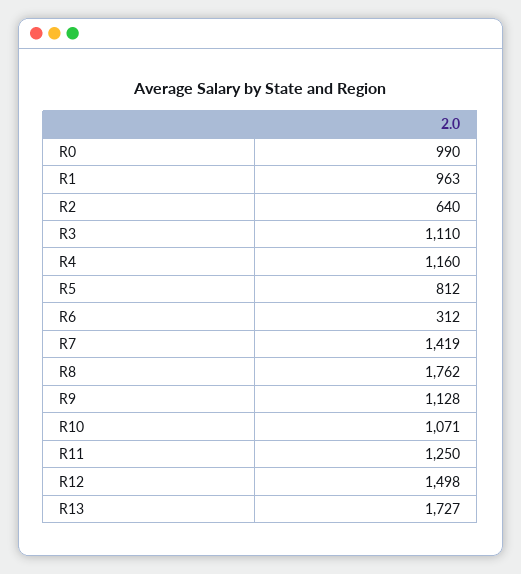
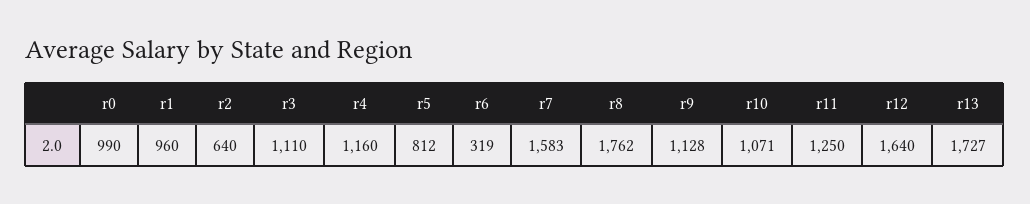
  {
    "R0": 990,
-   "R1": 963,
+   "R1": 960,
    "R2": 640,
    "R3": 1110,
    "R4": 1160,
    "R5": 812,
-   "R6": 312,
+   "R6": 319,
-   "R7": 1419,
+   "R7": 1583,
    "R8": 1762,
    "R9": 1128,
    "R10": 1071,
    "R11": 1250,
-   "R12": 1498,
+   "R12": 1640,
    "R13": 1727
  }

